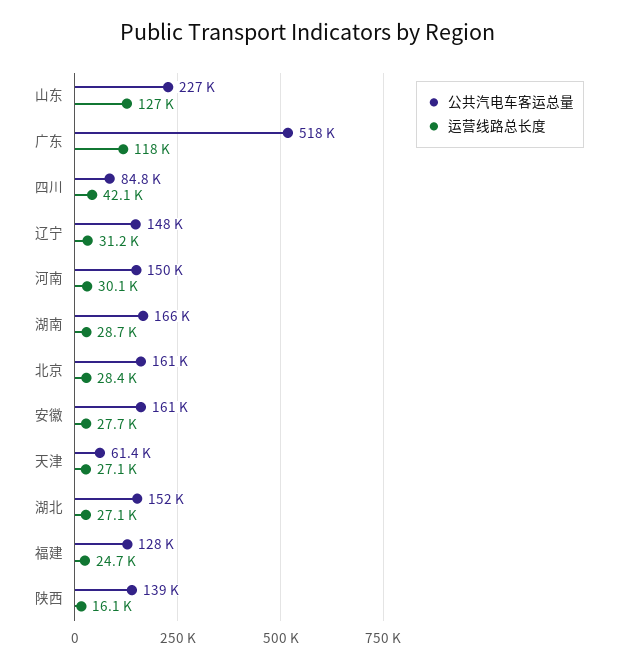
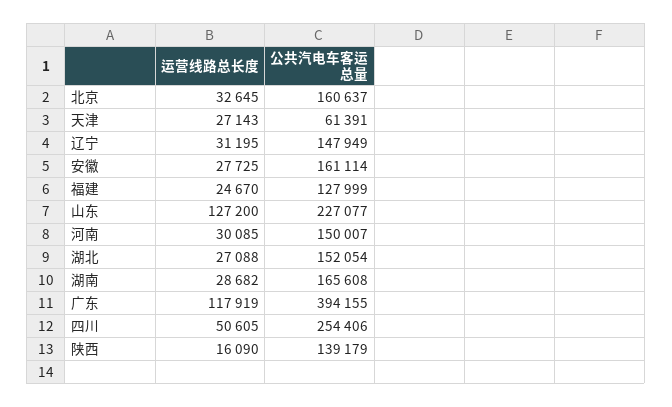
  {
    "公共汽电车客运总量": {
      "山东": 227077,
-     "广东": 518000,
+     "广东": 394155,
-     "四川": 84800,
+     "四川": 254406,
      "辽宁": 147949,
      "河南": 150007,
      "湖南": 165608,
      "北京": 160637,
      "安徽": 161114,
      "天津": 61391,
      "湖北": 152054,
      "福建": 127999,
      "陕西": 139179
    },
    "运营线路总长度": {
      "山东": 127200,
      "广东": 117919,
-     "四川": 42100,
+     "四川": 50605,
      "辽宁": 31195,
      "河南": 30085,
      "湖南": 28682,
-     "北京": 28400,
+     "北京": 32645,
      "安徽": 27725,
      "天津": 27143,
      "湖北": 27088,
      "福建": 24670,
      "陕西": 16090
    }
  }

